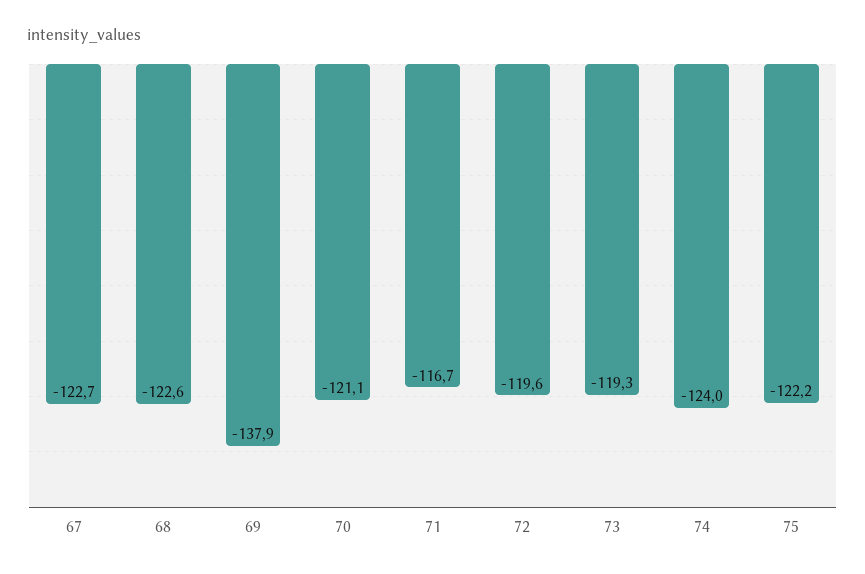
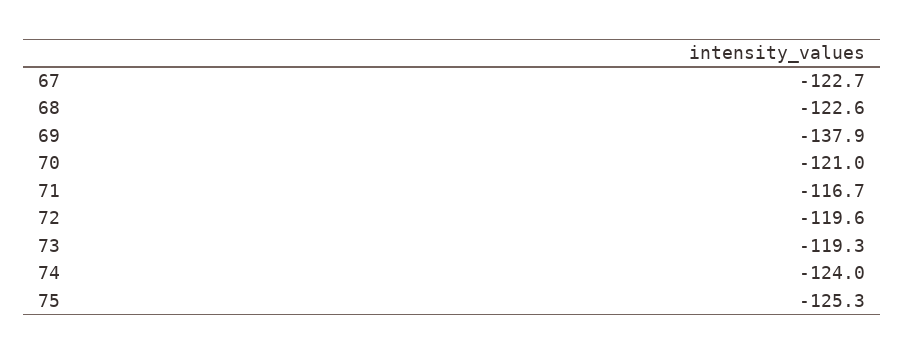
  {
    "67": -122.7,
    "68": -122.6,
    "69": -137.9,
-   "70": -121.1,
+   "70": -121,
    "71": -116.7,
    "72": -119.6,
    "73": -119.3,
    "74": -124,
-   "75": -122.2
+   "75": -125.3
  }

